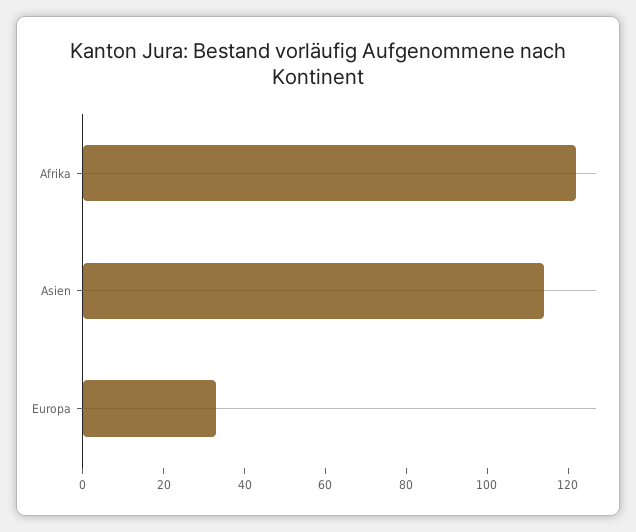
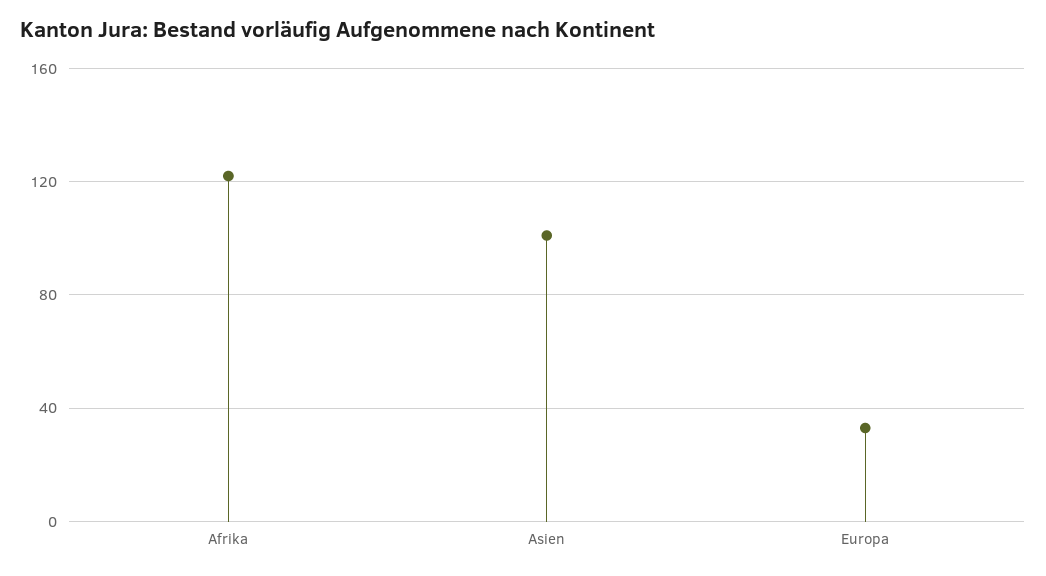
  {
    "Afrika": 120,
-   "Asien": 115,
+   "Asien": 100,
    "Europa": 35
  }

